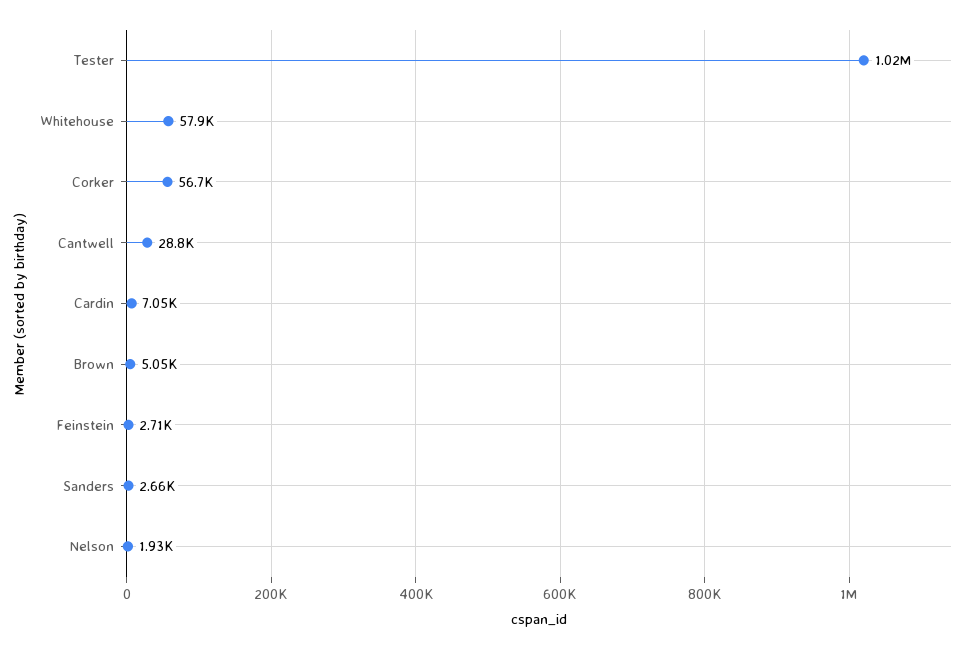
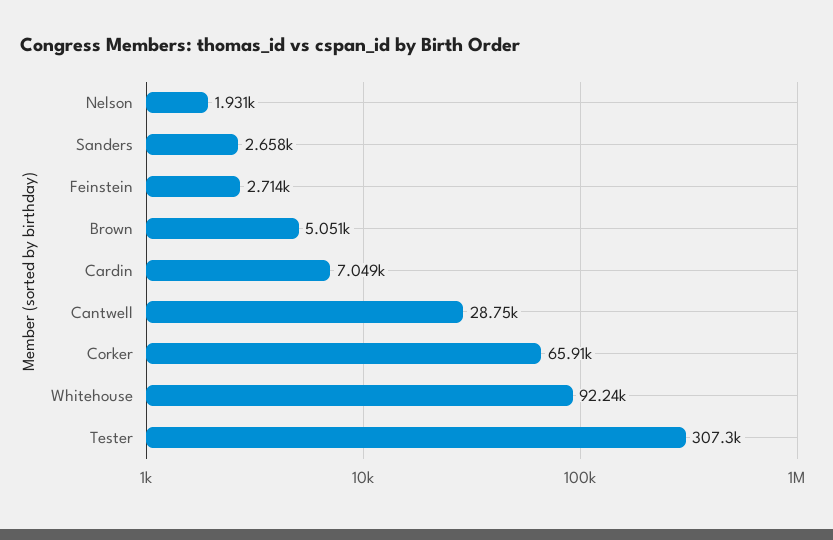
  {
-   "Tester": 1020000,
+   "Tester": 307300,
-   "Whitehouse": 57900,
+   "Whitehouse": 92240,
-   "Corker": 56700,
+   "Corker": 65910,
    "Cantwell": 28750,
    "Cardin": 7049,
    "Brown": 5051,
    "Feinstein": 2714,
    "Sanders": 2658,
    "Nelson": 1931
  }

